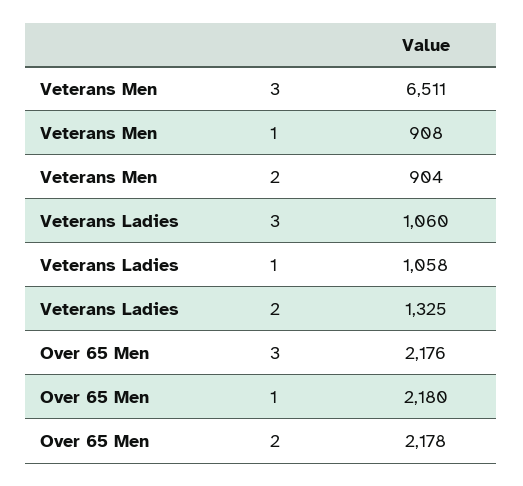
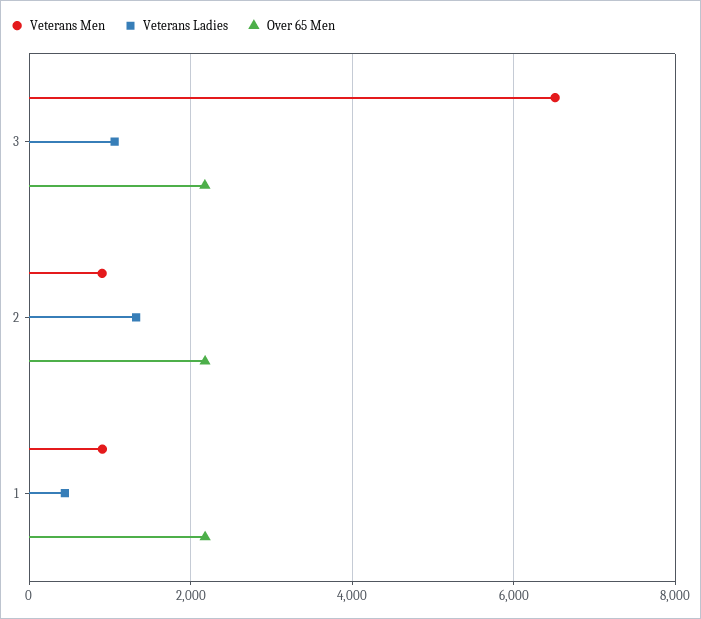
  {
    "Veterans Men": {
      "3": 6511,
      "1": 908,
      "2": 904
    },
    "Veterans Ladies": {
      "3": 1060,
-     "1": 1058,
+     "1": 400,
      "2": 1325
    },
    "Over 65 Men": {
      "3": 2176,
      "1": 2180,
      "2": 2178
    }
  }

